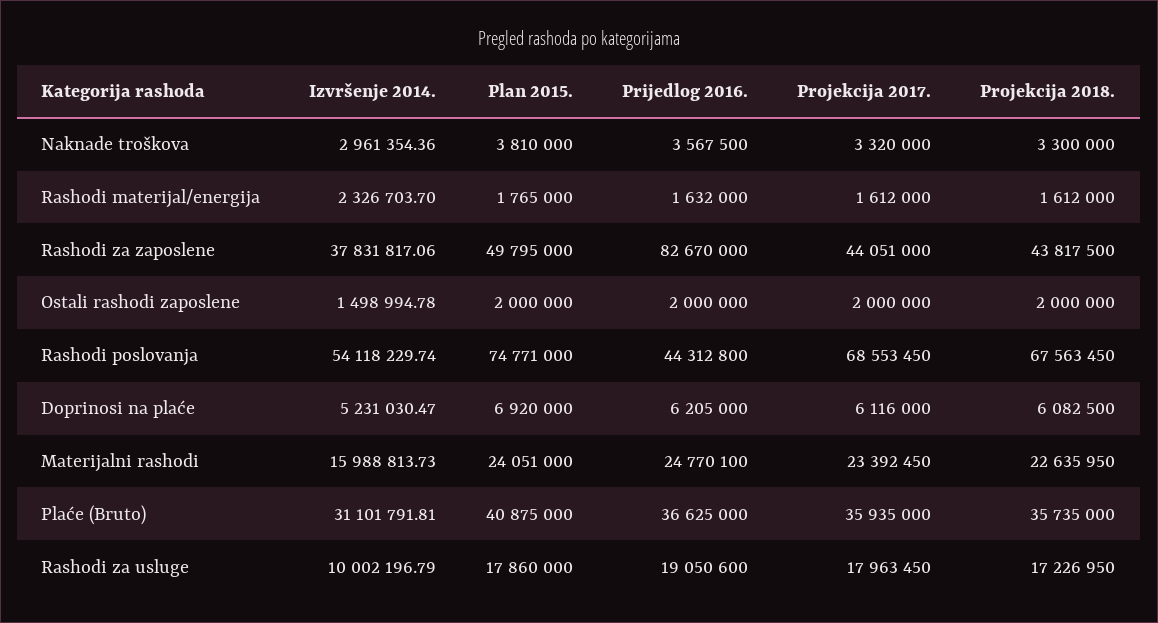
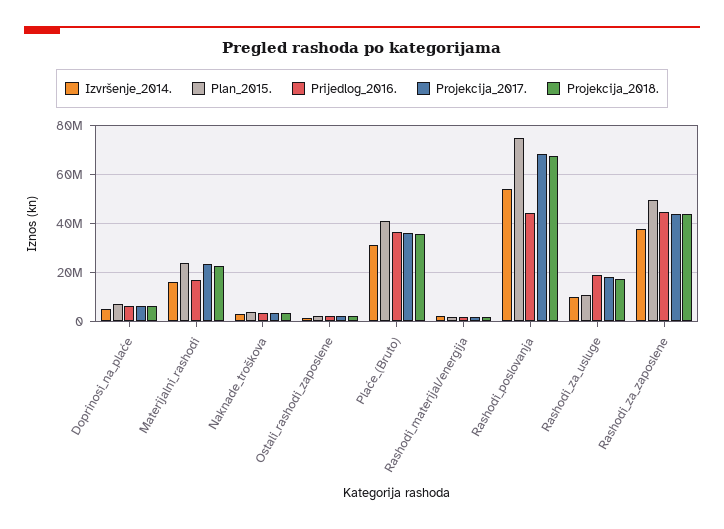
  {
    "Izvršenje 2014.": {
      "Naknade troškova": 2961354.36,
      "Rashodi materijal/energija": 2326703.7,
      "Rashodi za zaposlene": 37831817.06,
      "Ostali rashodi zaposlene": 1498994.78,
      "Rashodi poslovanja": 54118229.74,
      "Doprinosi na plaće": 5231030.47,
      "Materijalni rashodi": 15988813.73,
      "Plaće (Bruto)": 31101791.81,
      "Rashodi za usluge": 10002196.79
    },
    "Plan 2015.": {
      "Naknade troškova": 3810000,
      "Rashodi materijal/energija": 1765000,
      "Rashodi za zaposlene": 49795000,
      "Ostali rashodi zaposlene": 2000000,
      "Rashodi poslovanja": 74771000,
      "Doprinosi na plaće": 6920000,
      "Materijalni rashodi": 24051000,
      "Plaće (Bruto)": 40875000,
-     "Rashodi za usluge": 17860000
+     "Rashodi za usluge": 10000000
    },
    "Prijedlog 2016.": {
      "Naknade troškova": 3567500,
      "Rashodi materijal/energija": 1632000,
-     "Rashodi za zaposlene": 82670000,
+     "Rashodi za zaposlene": 45000000,
      "Ostali rashodi zaposlene": 2000000,
      "Rashodi poslovanja": 44312800,
      "Doprinosi na plaće": 6205000,
-     "Materijalni rashodi": 24770100,
+     "Materijalni rashodi": 17500000,
      "Plaće (Bruto)": 36625000,
      "Rashodi za usluge": 19050600
    },
    "Projekcija 2017.": {
      "Naknade troškova": 3320000,
      "Rashodi materijal/energija": 1612000,
      "Rashodi za zaposlene": 44051000,
      "Ostali rashodi zaposlene": 2000000,
      "Rashodi poslovanja": 68553450,
      "Doprinosi na plaće": 6116000,
      "Materijalni rashodi": 23392450,
      "Plaće (Bruto)": 35935000,
      "Rashodi za usluge": 17963450
    },
    "Projekcija 2018.": {
      "Naknade troškova": 3300000,
      "Rashodi materijal/energija": 1612000,
      "Rashodi za zaposlene": 43817500,
      "Ostali rashodi zaposlene": 2000000,
      "Rashodi poslovanja": 67563450,
      "Doprinosi na plaće": 6082500,
      "Materijalni rashodi": 22635950,
      "Plaće (Bruto)": 35735000,
      "Rashodi za usluge": 17226950
    }
  }

